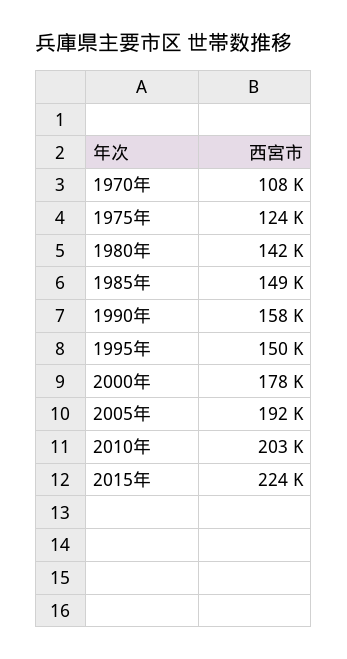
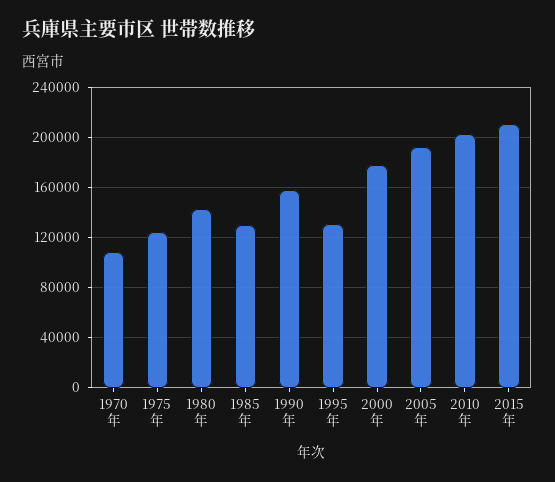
  {
    "1970年": 108000,
    "1975年": 124000,
    "1980年": 142000,
-   "1985年": 149000,
+   "1985年": 130000,
    "1990年": 158000,
-   "1995年": 150000,
+   "1995年": 130000,
    "2000年": 178000,
    "2005年": 192000,
    "2010年": 203000,
-   "2015年": 224000
+   "2015年": 210000
  }

